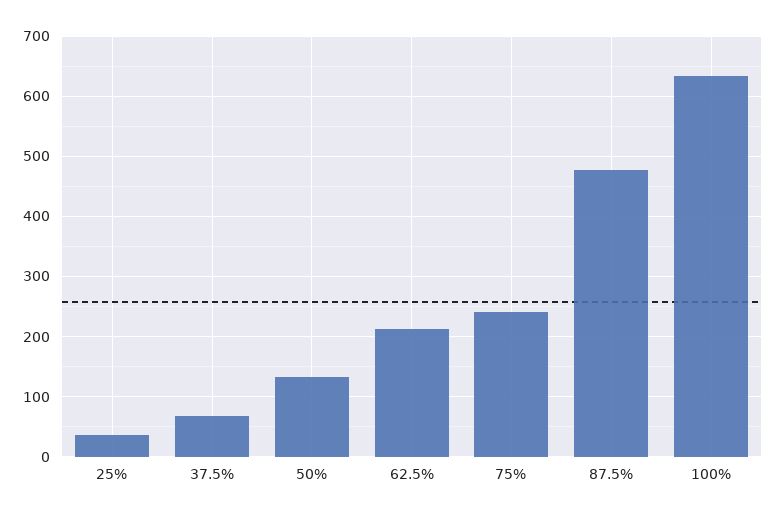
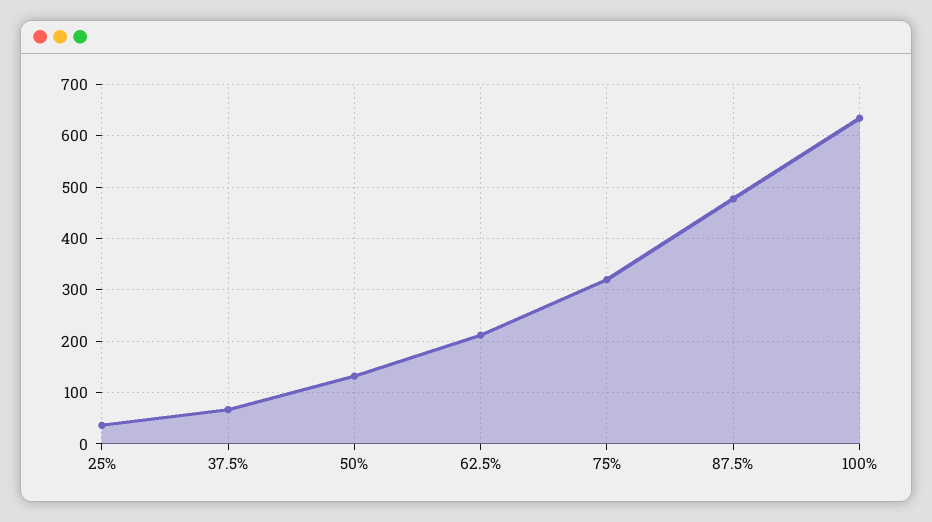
  {
    "25%": 40,
    "37.5%": 70,
    "50%": 130,
    "62.5%": 210,
-   "75%": 240,
+   "75%": 320,
    "87.5%": 480,
    "100%": 630
  }

